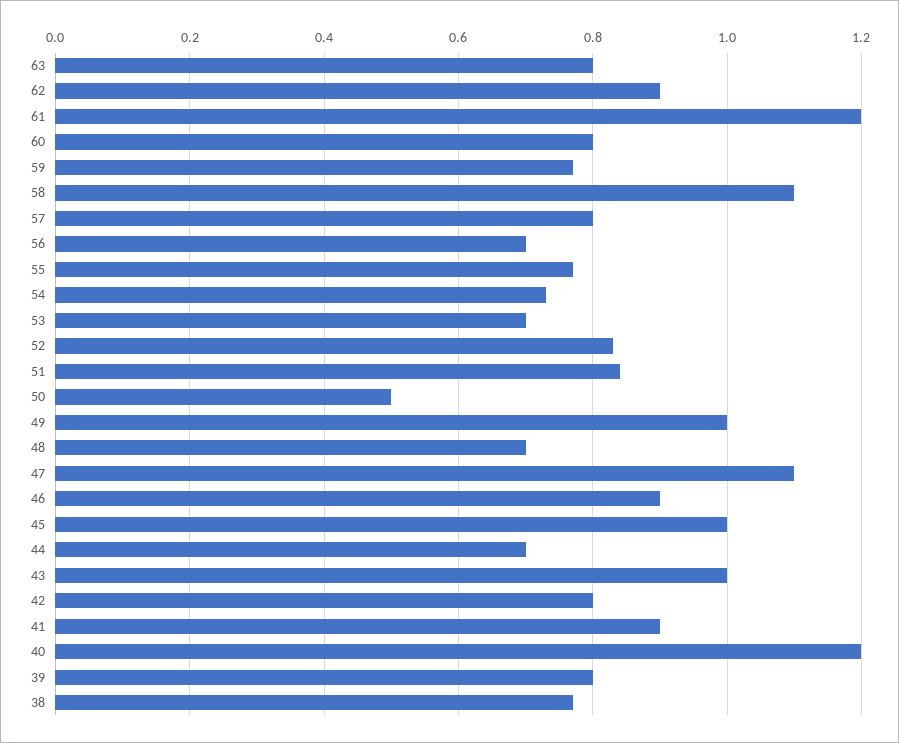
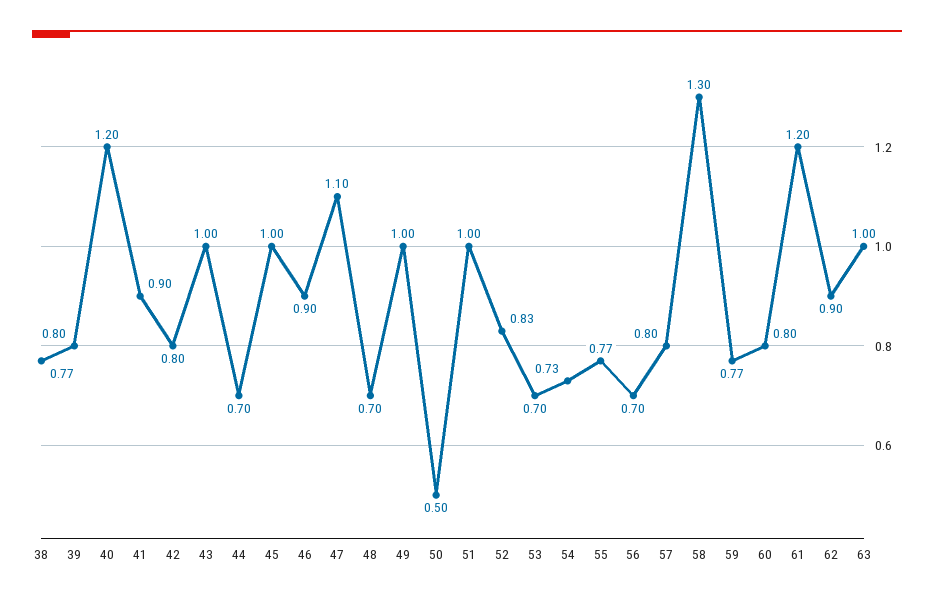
  {
-   "63": 0.8,
+   "63": 1,
    "62": 0.9,
    "61": 1.2,
    "60": 0.8,
    "59": 0.77,
-   "58": 1.1,
+   "58": 1.3,
    "57": 0.8,
    "56": 0.7,
    "55": 0.77,
    "54": 0.73,
    "53": 0.7,
    "52": 0.83,
-   "51": 0.85,
+   "51": 1,
    "50": 0.5,
    "49": 1,
    "48": 0.7,
    "47": 1.1,
    "46": 0.9,
    "45": 1,
    "44": 0.7,
    "43": 1,
    "42": 0.8,
    "41": 0.9,
    "40": 1.2,
    "39": 0.8,
    "38": 0.77
  }

